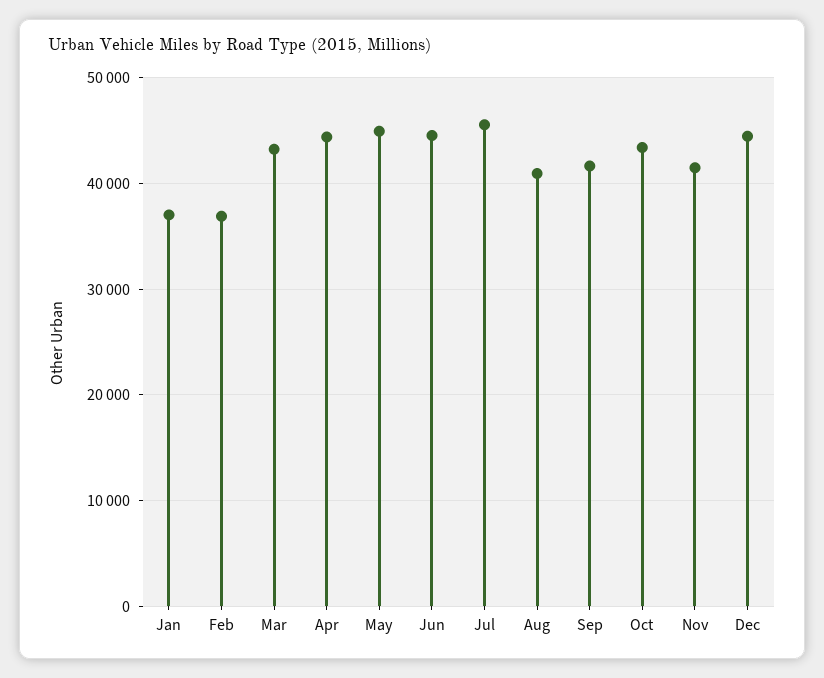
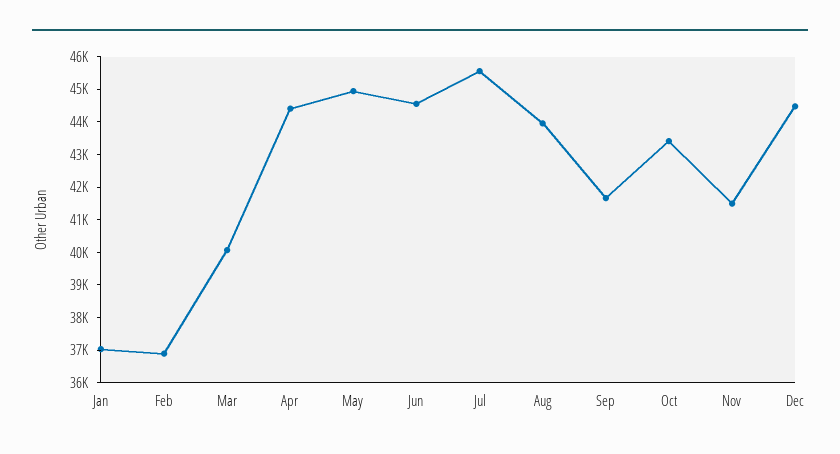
  {
    "Jan": 37000,
    "Feb": 37000,
-   "Mar": 43000,
+   "Mar": 40000,
    "Apr": 44500,
    "May": 45000,
    "Jun": 44500,
    "Jul": 45500,
-   "Aug": 41000,
+   "Aug": 44000,
    "Sep": 41750,
    "Oct": 43500,
    "Nov": 41500,
    "Dec": 44500
  }

